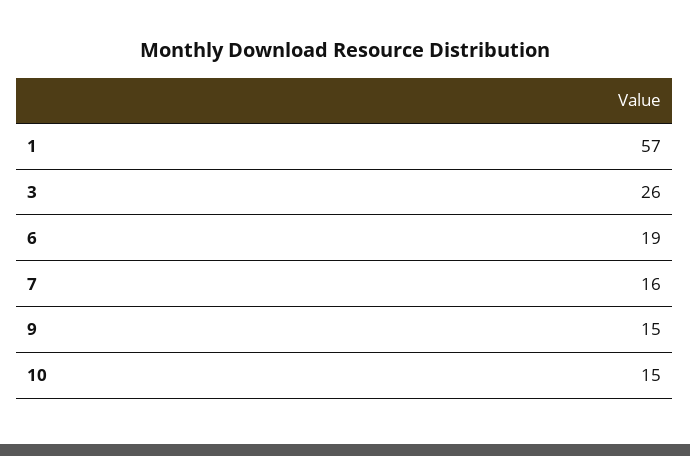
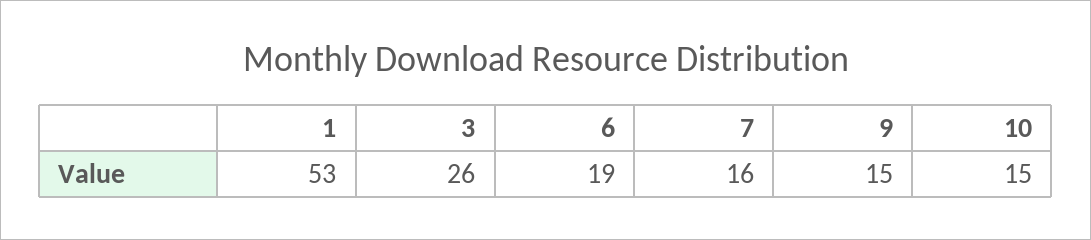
  {
-   "1": 57,
+   "1": 53,
    "3": 26,
    "6": 19,
    "7": 16,
    "9": 15,
    "10": 15
  }

